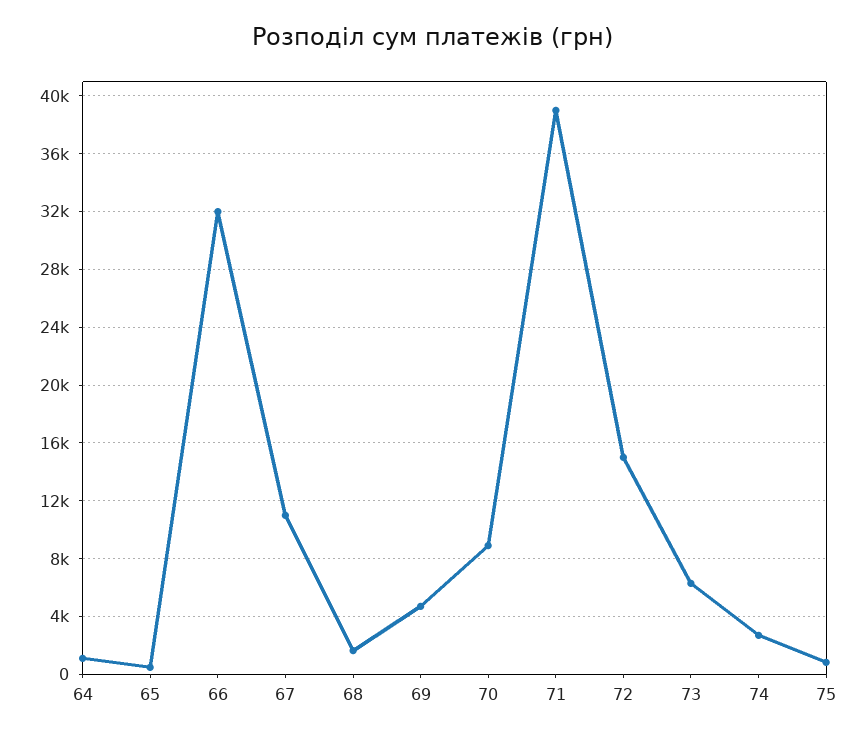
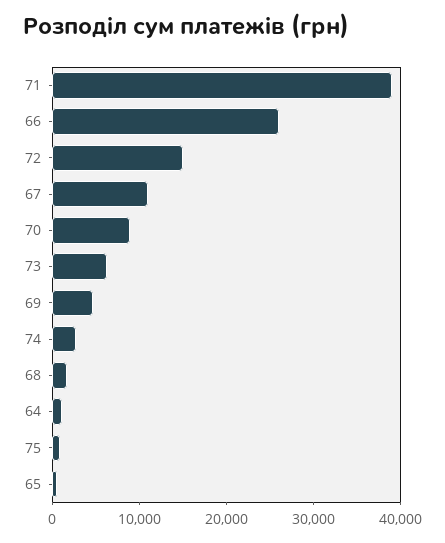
  {
    "64": 1000,
    "65": 500,
-   "66": 32000,
+   "66": 26000,
    "67": 11000,
    "68": 1500,
    "69": 4500,
    "70": 9000,
    "71": 39000,
    "72": 15000,
    "73": 6500,
    "74": 2500,
    "75": 1000
  }

